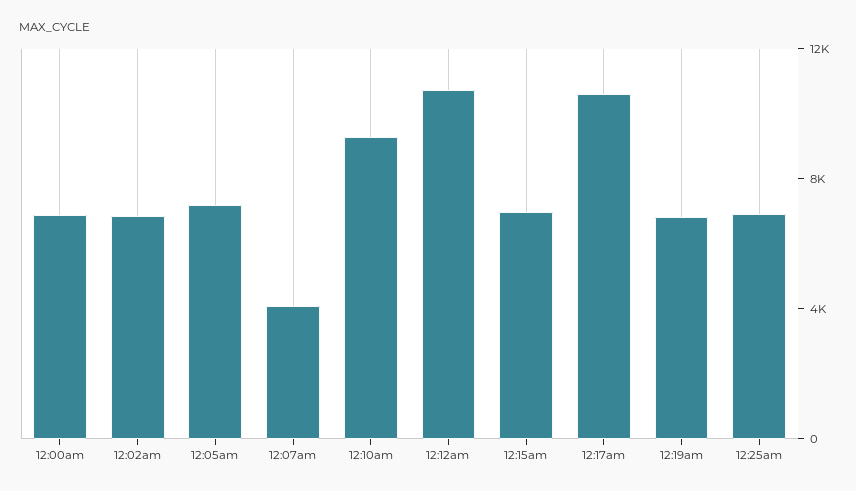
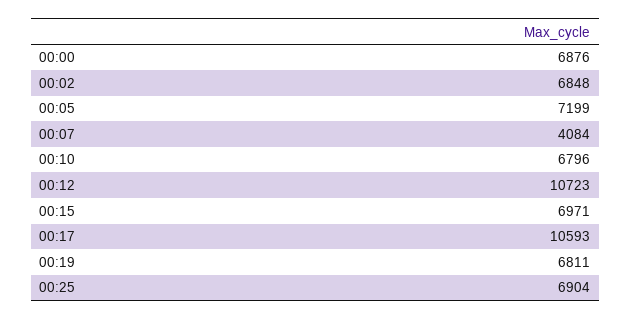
  {
    "12:00am": 6876,
    "12:02am": 6848,
    "12:05am": 7199,
    "12:07am": 4084,
-   "12:10am": 9000,
+   "12:10am": 6796,
    "12:12am": 10723,
    "12:15am": 6971,
    "12:17am": 10593,
    "12:19am": 6811,
    "12:25am": 6904
  }

